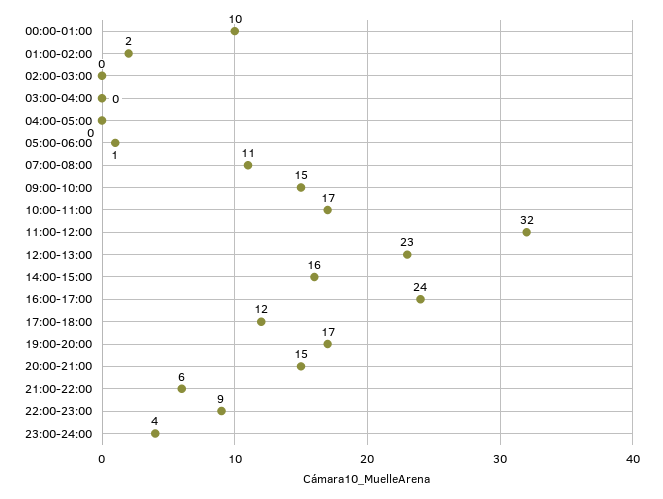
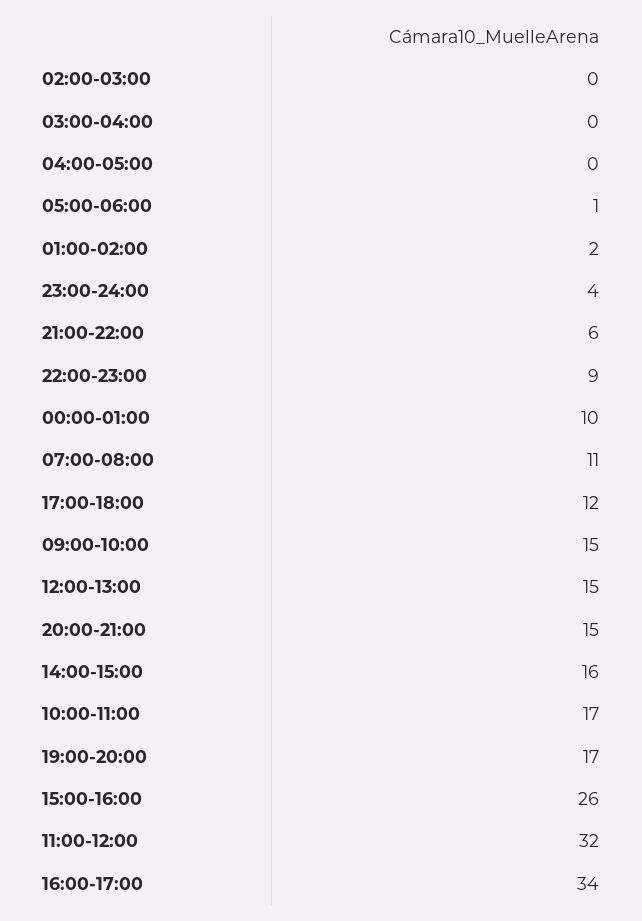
  {
    "00:00-01:00": 10,
    "01:00-02:00": 2,
    "02:00-03:00": 0,
    "03:00-04:00": 0,
    "04:00-05:00": 0,
    "05:00-06:00": 1,
    "07:00-08:00": 11,
    "09:00-10:00": 15,
    "10:00-11:00": 17,
    "11:00-12:00": 32,
-   "12:00-13:00": 23,
+   "12:00-13:00": 15,
    "14:00-15:00": 16,
-   "16:00-17:00": 24,
+   "16:00-17:00": 34,
    "17:00-18:00": 12,
    "19:00-20:00": 17,
    "20:00-21:00": 15,
    "21:00-22:00": 6,
    "22:00-23:00": 9,
-   "23:00-24:00": 4
+   "23:00-24:00": 4,
+   "15:00-16:00": 26
  }

